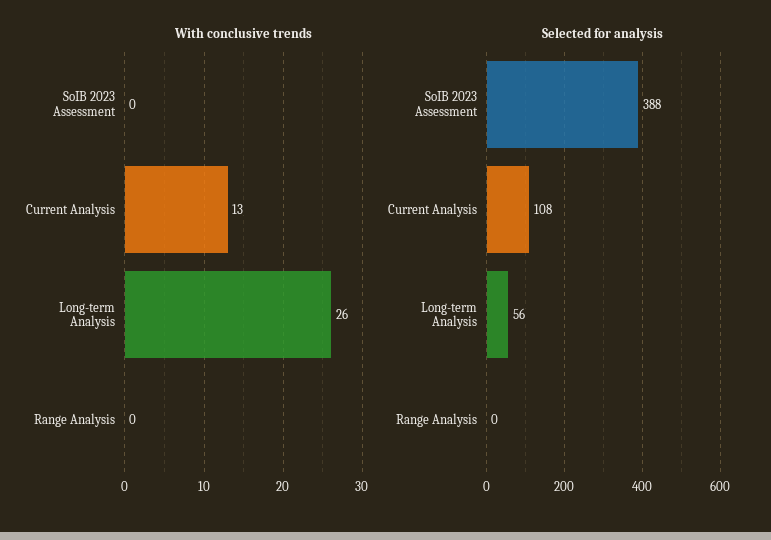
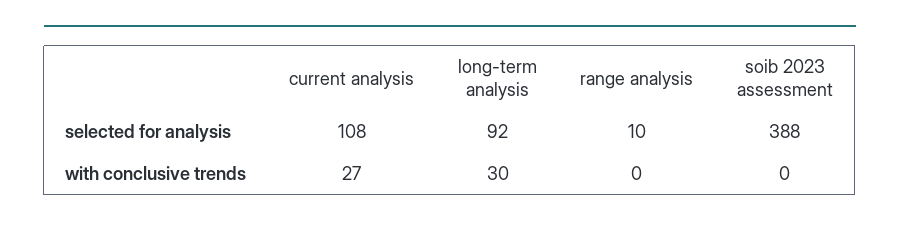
  {
    "With conclusive trends": {
      "SoIB 2023 Assessment": 0,
-     "Current Analysis": 13,
+     "Current Analysis": 27,
-     "Long-term Analysis": 26,
+     "Long-term Analysis": 30,
      "Range Analysis": 0
    },
    "Selected for analysis": {
      "SoIB 2023 Assessment": 388,
      "Current Analysis": 108,
-     "Long-term Analysis": 56,
+     "Long-term Analysis": 92,
-     "Range Analysis": 0
+     "Range Analysis": 10
    }
  }

